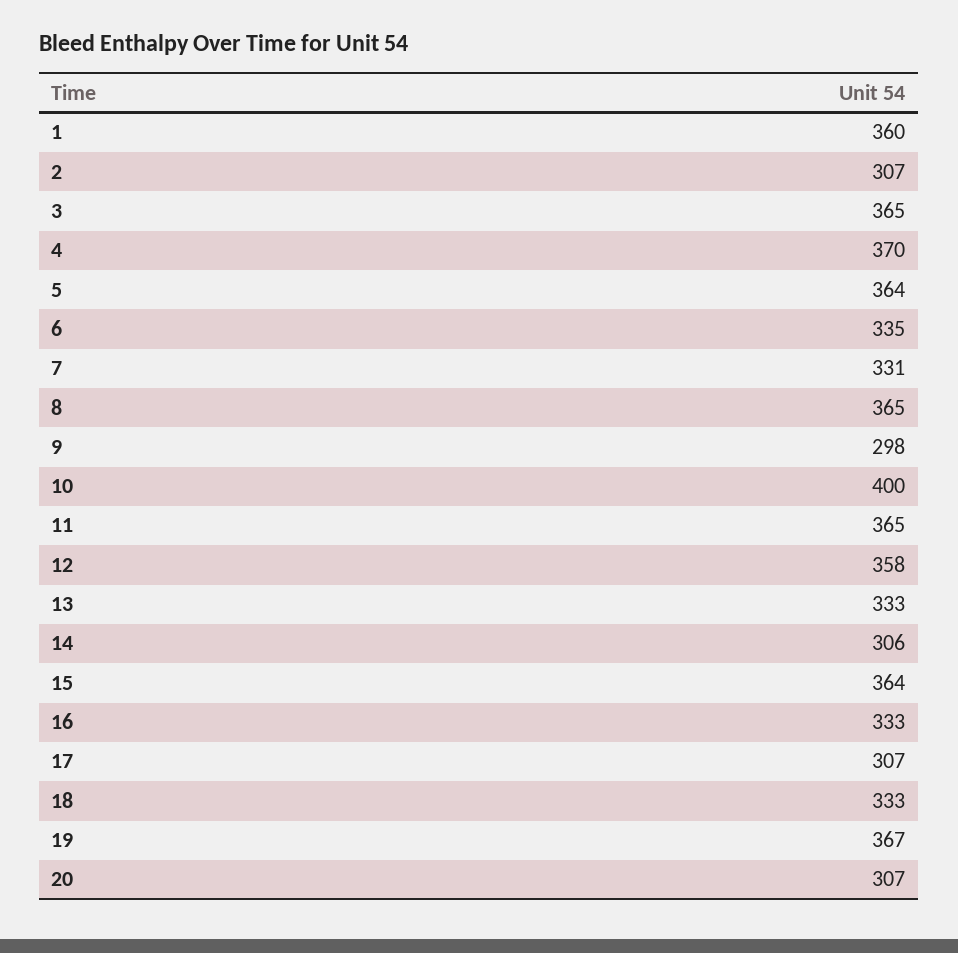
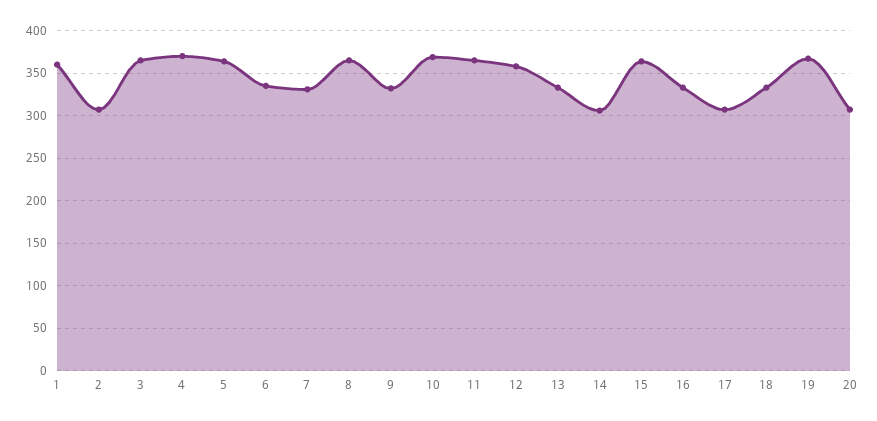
  {
    "1": 360,
    "2": 307,
    "3": 365,
    "4": 370,
    "5": 364,
    "6": 335,
    "7": 331,
    "8": 365,
-   "9": 298,
+   "9": 330,
-   "10": 400,
+   "10": 370,
    "11": 365,
    "12": 358,
    "13": 333,
    "14": 306,
    "15": 364,
    "16": 333,
    "17": 307,
    "18": 333,
    "19": 367,
    "20": 307
  }

